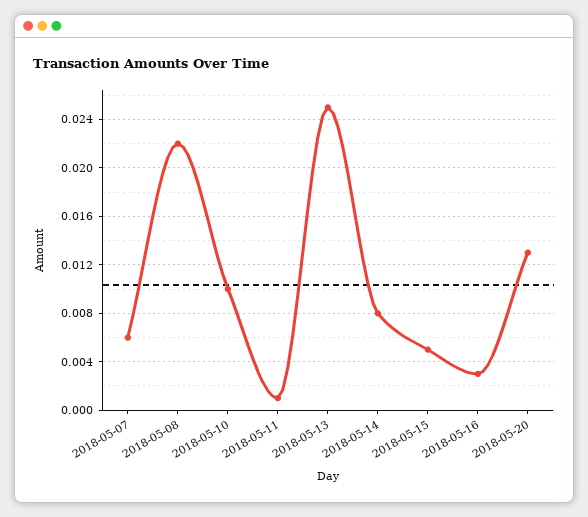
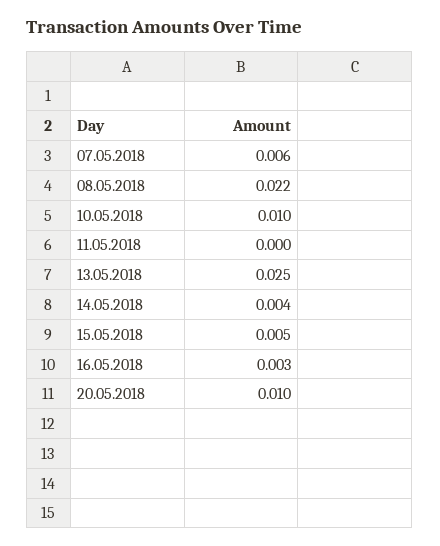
  {
    "2018-05-07": 0.006,
    "2018-05-08": 0.022,
    "2018-05-10": 0.01,
-   "2018-05-11": 0.001,
+   "2018-05-11": 0,
    "2018-05-13": 0.025,
-   "2018-05-14": 0.008,
+   "2018-05-14": 0.004,
    "2018-05-15": 0.005,
    "2018-05-16": 0.003,
-   "2018-05-20": 0.013
+   "2018-05-20": 0.01
  }

